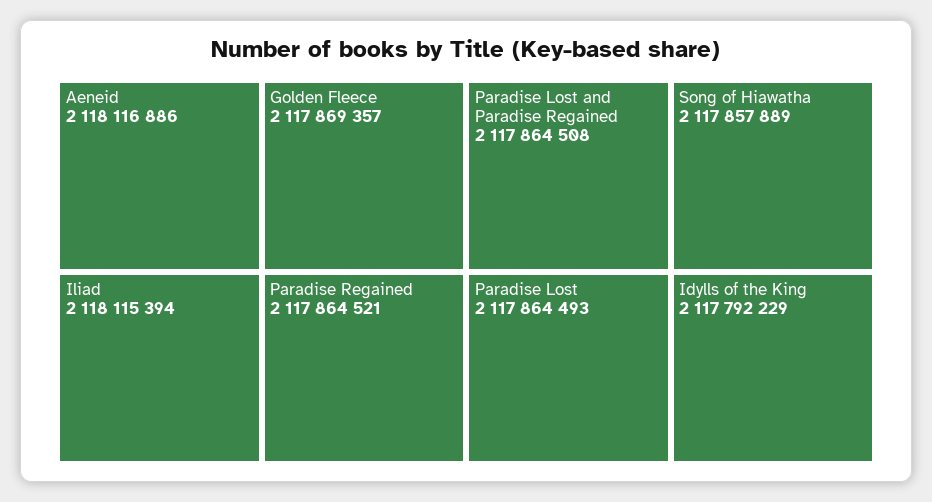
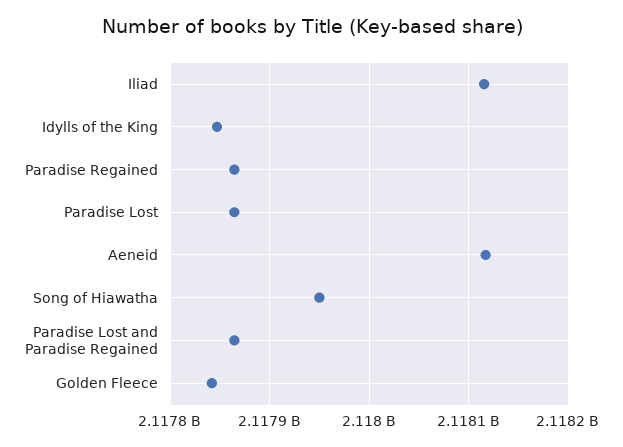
  {
    "Aeneid": 2118116886,
    "Iliad": 2118115394,
-   "Golden Fleece": 2117869357,
+   "Golden Fleece": 2117840000,
    "Paradise Regained": 2117864521,
    "Paradise Lost and Paradise Regained": 2117864508,
    "Paradise Lost": 2117864493,
-   "Song of Hiawatha": 2117857889,
+   "Song of Hiawatha": 2117950000,
-   "Idylls of the King": 2117792229
+   "Idylls of the King": 2117850000
  }

